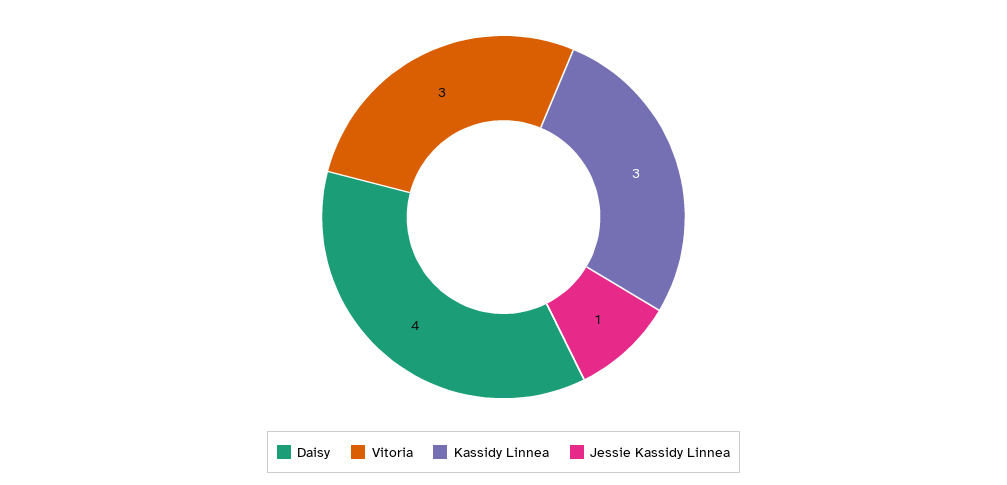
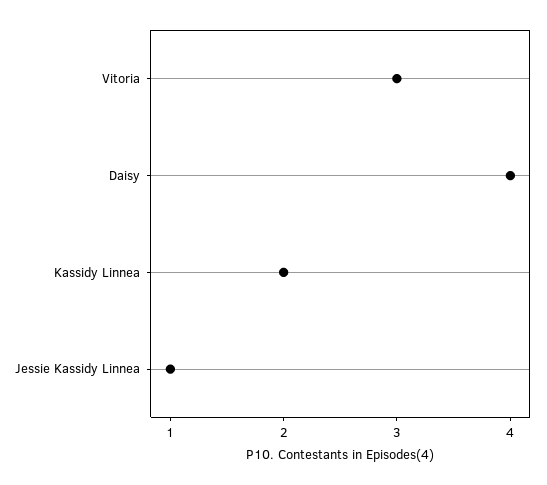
  {
    "Daisy": 4,
    "Vitoria": 3,
-   "Kassidy Linnea": 3,
+   "Kassidy Linnea": 2,
    "Jessie Kassidy Linnea": 1
  }

